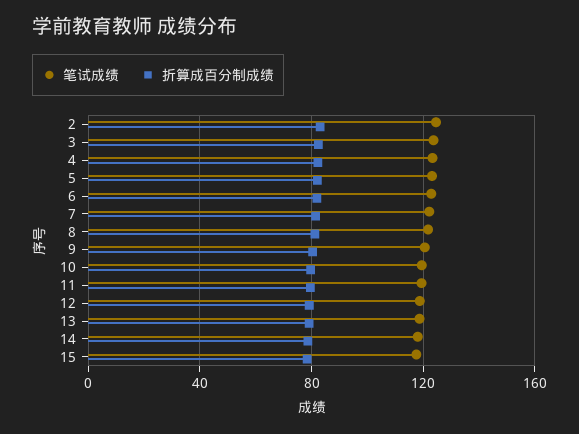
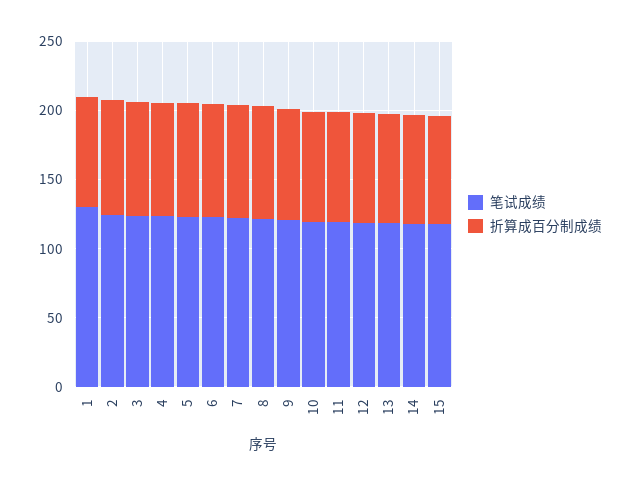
  {
    "笔试成绩": {
      "2": 125,
      "3": 125,
      "4": 125,
      "5": 125,
      "6": 125,
      "7": 120,
      "8": 120,
      "9": 120,
      "10": 120,
      "11": 120,
      "12": 120,
      "13": 120,
      "14": 120,
-     "15": 120
+     "15": 120,
+     "1": 130
    },
    "折算成百分制成绩": {
      "2": 85,
      "3": 80,
      "4": 80,
      "5": 80,
      "6": 80,
      "7": 80,
      "8": 80,
      "9": 80,
      "10": 80,
      "11": 80,
      "12": 80,
      "13": 80,
      "14": 80,
-     "15": 80
+     "15": 80,
+     "1": 80
    }
  }

